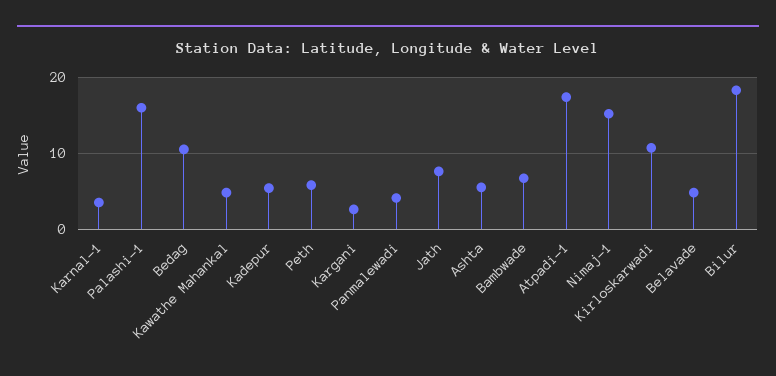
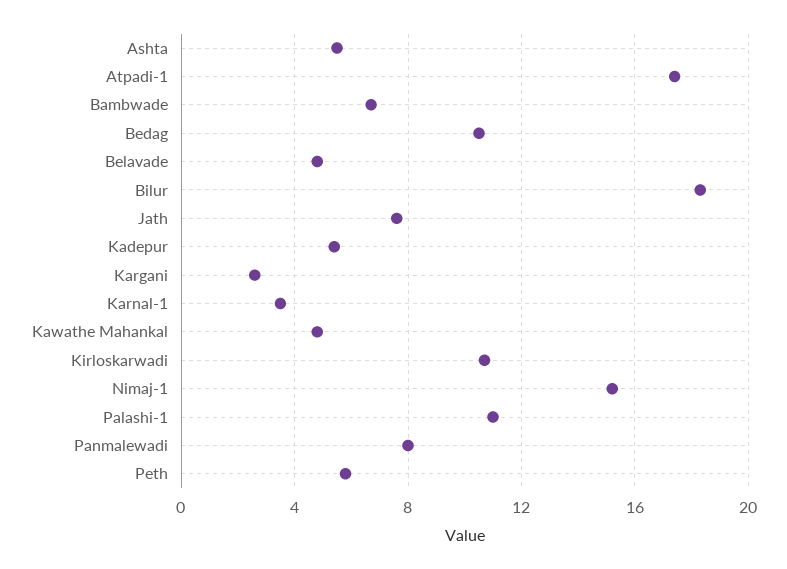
  {
    "Karnal-1": 3.5,
-   "Palashi-1": 16,
+   "Palashi-1": 11,
    "Bedag": 10.5,
    "Kawathe Mahankal": 5,
    "Kadepur": 5.5,
    "Peth": 6,
    "Kargani": 2.5,
-   "Panmalewadi": 4,
+   "Panmalewadi": 8,
    "Jath": 7.5,
    "Ashta": 5.5,
    "Bambwade": 6.5,
    "Atpadi-1": 17.5,
    "Nimaj-1": 15,
    "Kirloskarwadi": 10.5,
    "Belavade": 5,
    "Bilur": 18.5
  }

